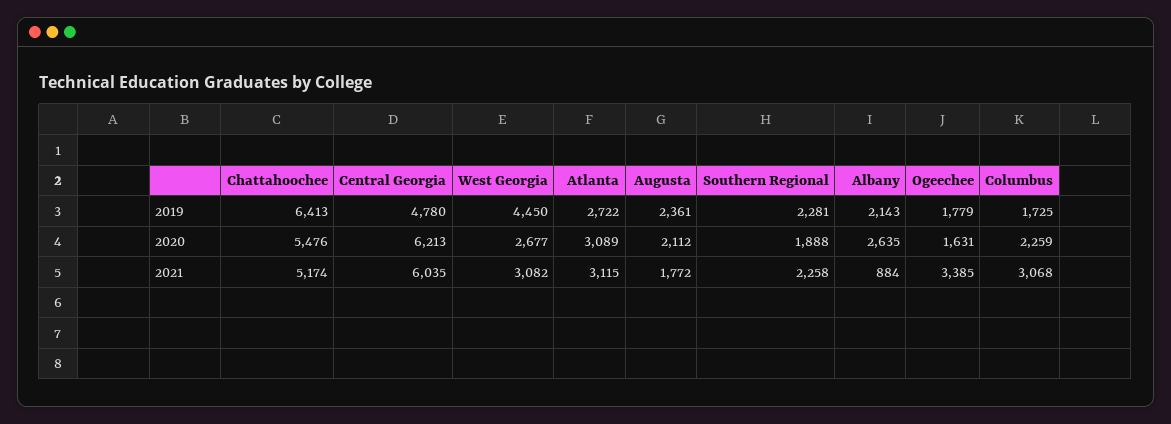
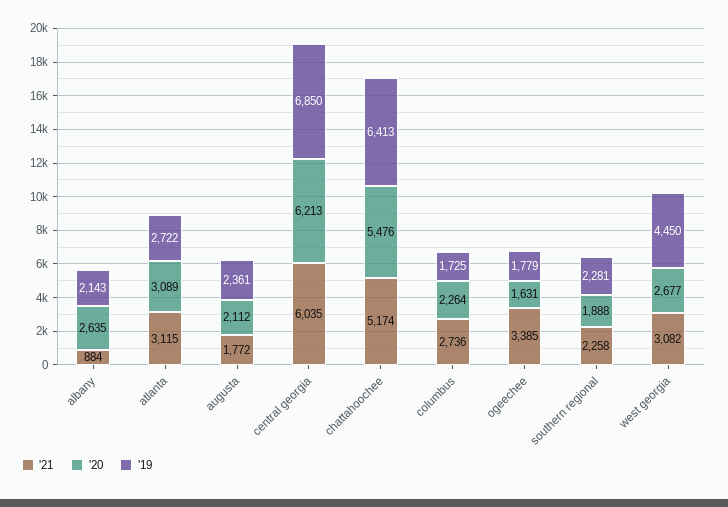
  {
    "2019": {
      "Chattahoochee": 6413,
-     "Central Georgia": 4780,
+     "Central Georgia": 6850,
      "West Georgia": 4450,
      "Atlanta": 2722,
      "Augusta": 2361,
      "Southern Regional": 2281,
      "Albany": 2143,
      "Ogeechee": 1779,
      "Columbus": 1725
    },
    "2020": {
      "Chattahoochee": 5476,
      "Central Georgia": 6213,
      "West Georgia": 2677,
      "Atlanta": 3089,
      "Augusta": 2112,
      "Southern Regional": 1888,
      "Albany": 2635,
      "Ogeechee": 1631,
-     "Columbus": 2259
+     "Columbus": 2264
    },
    "2021": {
      "Chattahoochee": 5174,
      "Central Georgia": 6035,
      "West Georgia": 3082,
      "Atlanta": 3115,
      "Augusta": 1772,
      "Southern Regional": 2258,
      "Albany": 884,
      "Ogeechee": 3385,
-     "Columbus": 3068
+     "Columbus": 2736
    }
  }

